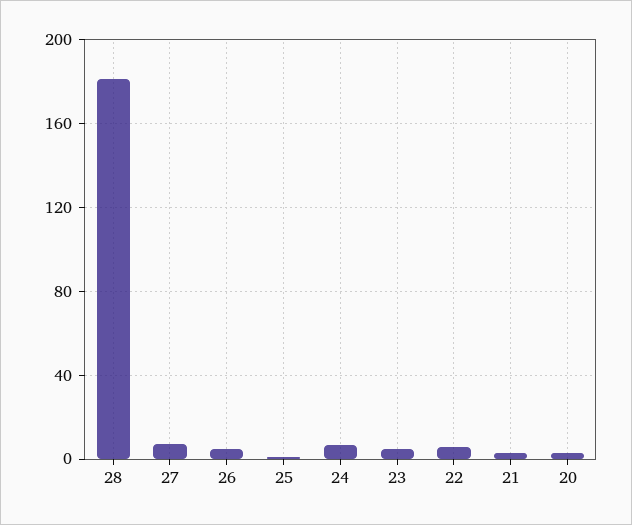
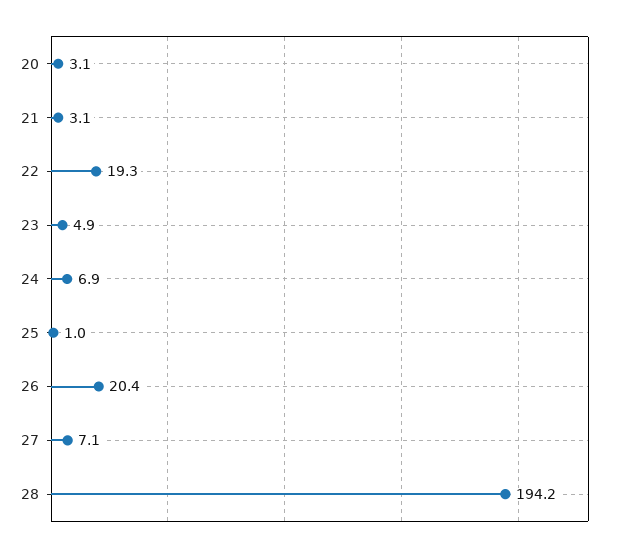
  {
-   "28": 180,
+   "28": 194.2,
    "27": 7.1,
-   "26": 5,
+   "26": 20.4,
    "25": 1,
    "24": 6.9,
    "23": 4.9,
-   "22": 5,
+   "22": 19.3,
    "21": 3.1,
    "20": 3.1
  }

